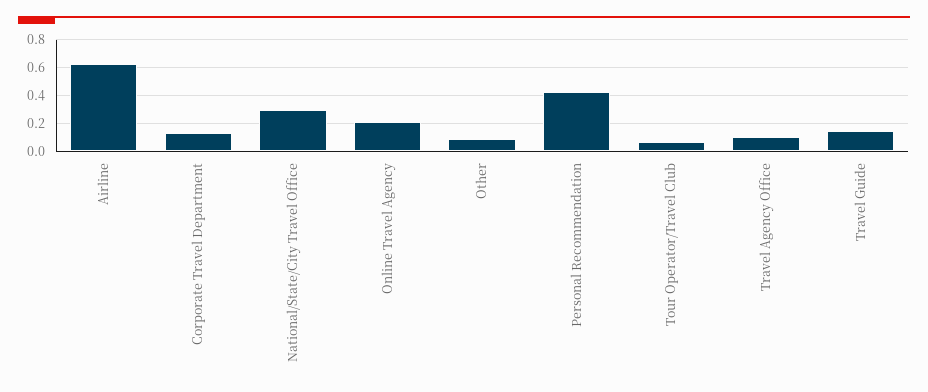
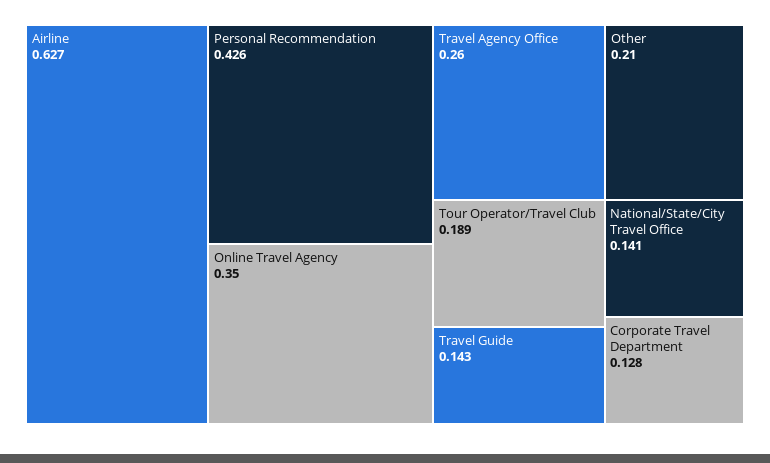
  {
    "Airline": 0.627,
    "Corporate Travel Department": 0.128,
-   "National/State/City Travel Office": 0.3,
+   "National/State/City Travel Office": 0.141,
-   "Online Travel Agency": 0.2,
+   "Online Travel Agency": 0.35,
-   "Other": 0.1,
+   "Other": 0.21,
    "Personal Recommendation": 0.426,
-   "Tour Operator/Travel Club": 0.05,
+   "Tour Operator/Travel Club": 0.189,
-   "Travel Agency Office": 0.1,
+   "Travel Agency Office": 0.26,
    "Travel Guide": 0.143
  }

